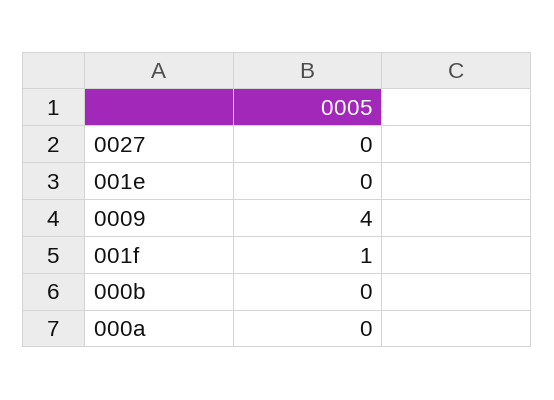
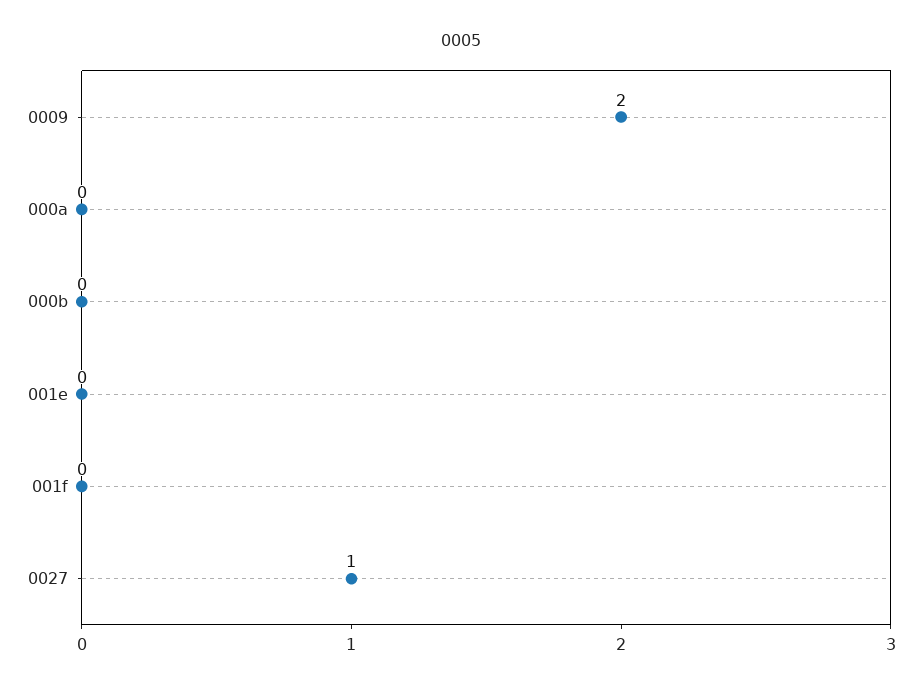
  {
-   "0027": 0,
+   "0027": 1,
    "001e": 0,
-   "0009": 4,
+   "0009": 2,
-   "001f": 1,
+   "001f": 0,
    "000b": 0,
    "000a": 0
  }

